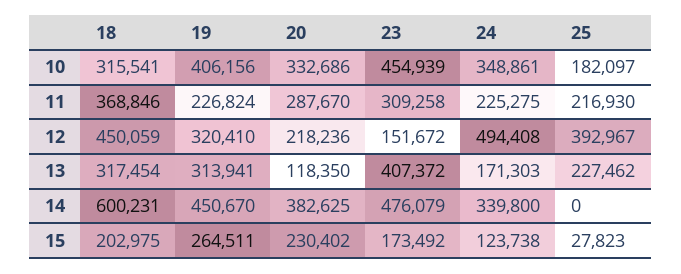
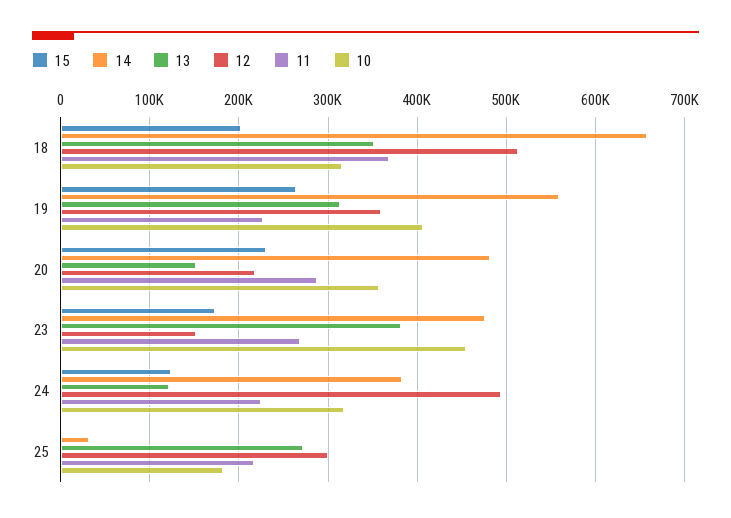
  {
    "10": {
      "18": 315541,
      "19": 406156,
-     "20": 332686,
+     "20": 360000,
      "23": 454939,
-     "24": 348861,
+     "24": 320000,
      "25": 182097
    },
    "11": {
      "18": 368846,
      "19": 226824,
      "20": 287670,
-     "23": 309258,
+     "23": 270000,
      "24": 225275,
      "25": 216930
    },
    "12": {
-     "18": 450059,
+     "18": 510000,
-     "19": 320410,
+     "19": 360000,
      "20": 218236,
      "23": 151672,
      "24": 494408,
-     "25": 392967
+     "25": 300000
    },
    "13": {
-     "18": 317454,
+     "18": 350000,
      "19": 313941,
-     "20": 118350,
+     "20": 150000,
-     "23": 407372,
+     "23": 380000,
-     "24": 171303,
+     "24": 120000,
-     "25": 227462
+     "25": 270000
    },
    "14": {
-     "18": 600231,
+     "18": 660000,
-     "19": 450670,
+     "19": 560000,
-     "20": 382625,
+     "20": 480000,
      "23": 476079,
-     "24": 339800,
+     "24": 380000,
-     "25": 0
+     "25": 30000
    },
    "15": {
      "18": 202975,
      "19": 264511,
      "20": 230402,
      "23": 173492,
      "24": 123738,
-     "25": 27823
+     "25": 0
    }
  }

